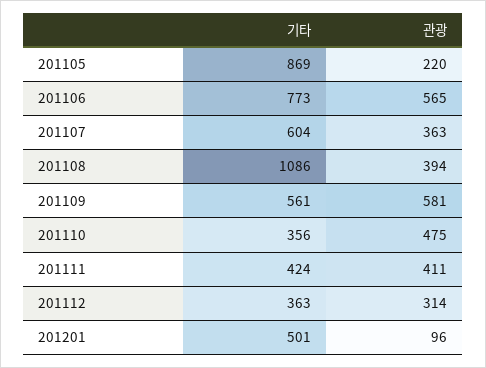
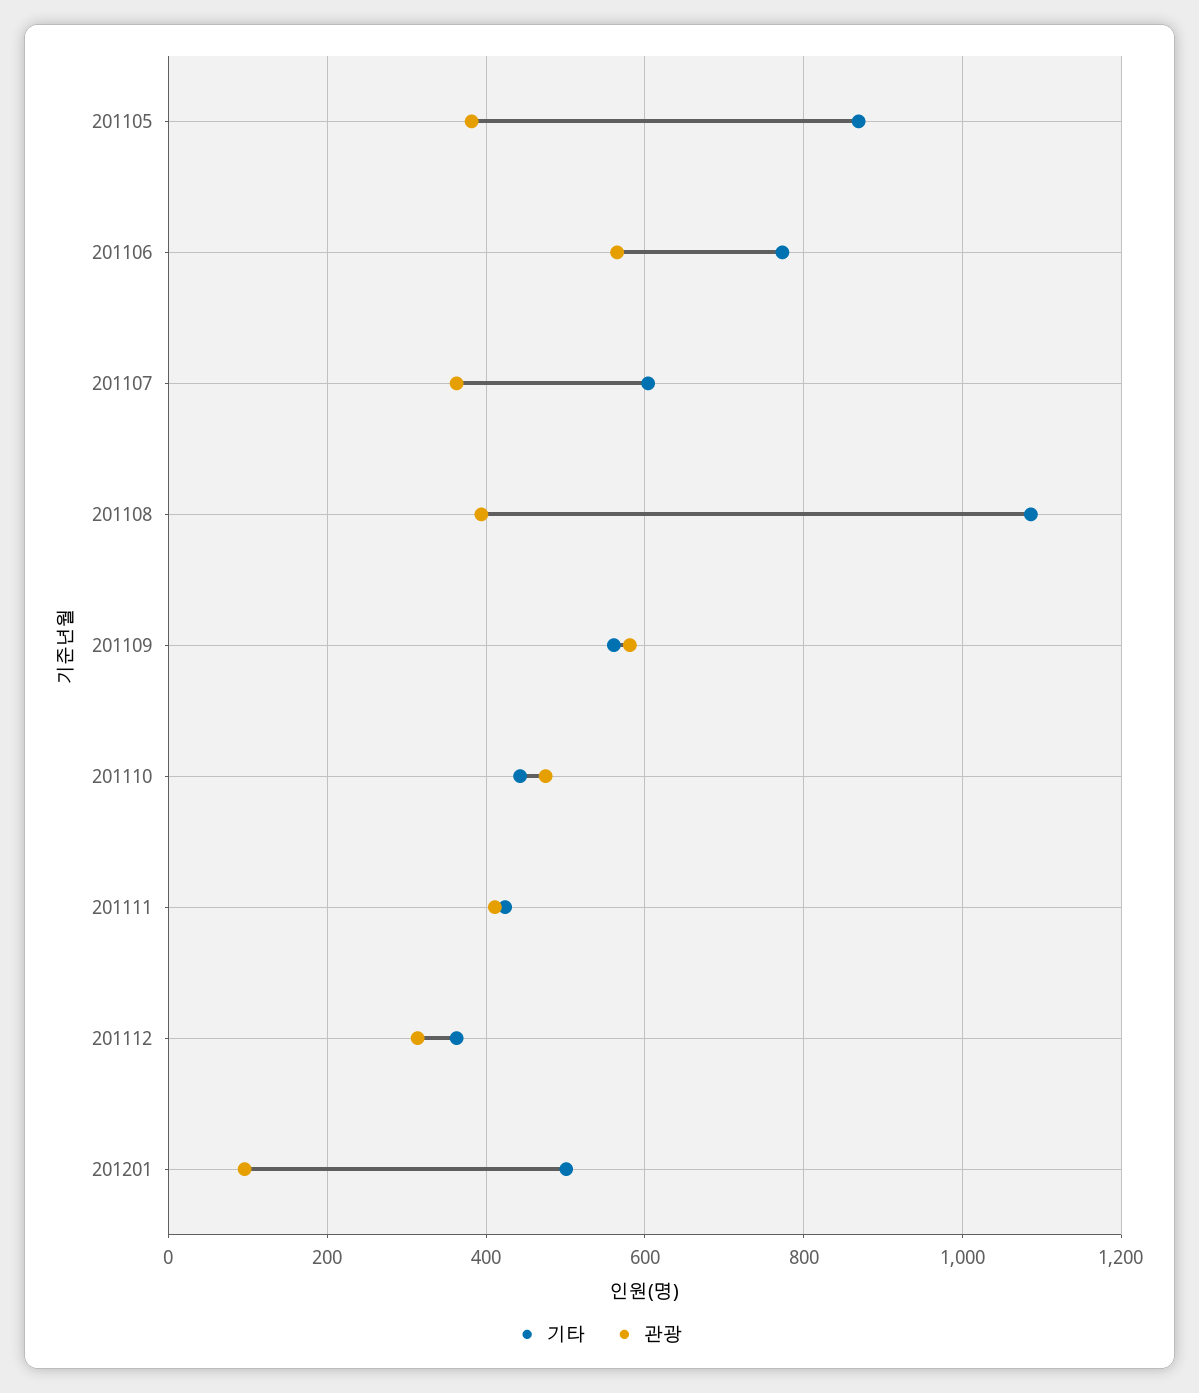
  {
    "기타": {
      "201105": 869,
      "201106": 773,
      "201107": 604,
      "201108": 1086,
      "201109": 561,
-     "201110": 356,
+     "201110": 440,
      "201111": 424,
      "201112": 363,
      "201201": 501
    },
    "관광": {
-     "201105": 220,
+     "201105": 380,
      "201106": 565,
      "201107": 363,
      "201108": 394,
      "201109": 581,
      "201110": 475,
      "201111": 411,
      "201112": 314,
      "201201": 96
    }
  }

